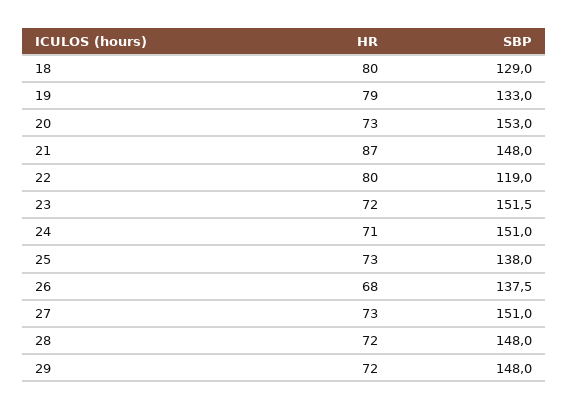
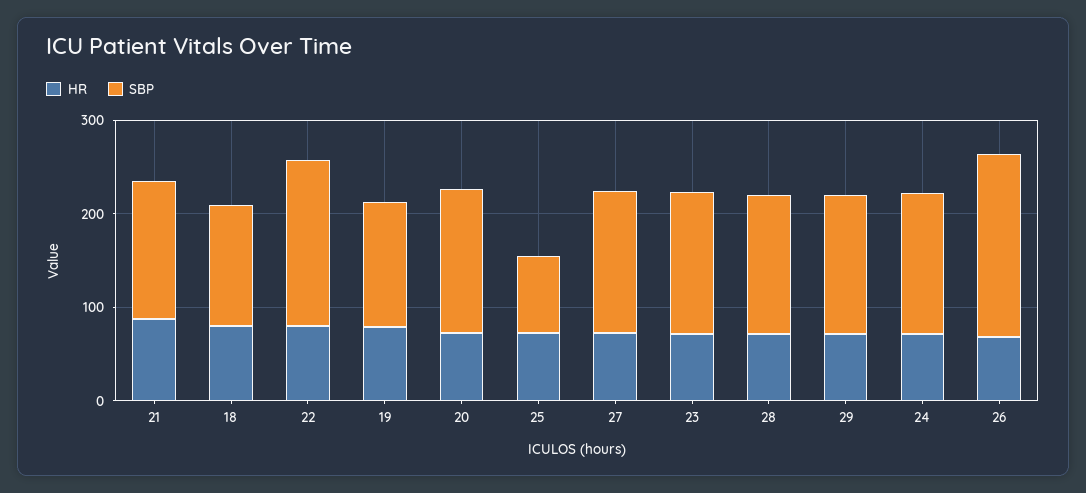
  {
    "HR": {
      "18": 80,
      "19": 79,
      "20": 73,
      "21": 87,
      "22": 80,
      "23": 72,
      "24": 71,
      "25": 73,
      "26": 68,
      "27": 73,
      "28": 72,
      "29": 72
    },
    "SBP": {
      "18": 129,
      "19": 133,
      "20": 153,
      "21": 148,
-     "22": 119,
+     "22": 180,
      "23": 151.5,
      "24": 151,
-     "25": 138,
+     "25": 80,
-     "26": 137.5,
+     "26": 200,
      "27": 151,
      "28": 148,
      "29": 148
    }
  }

